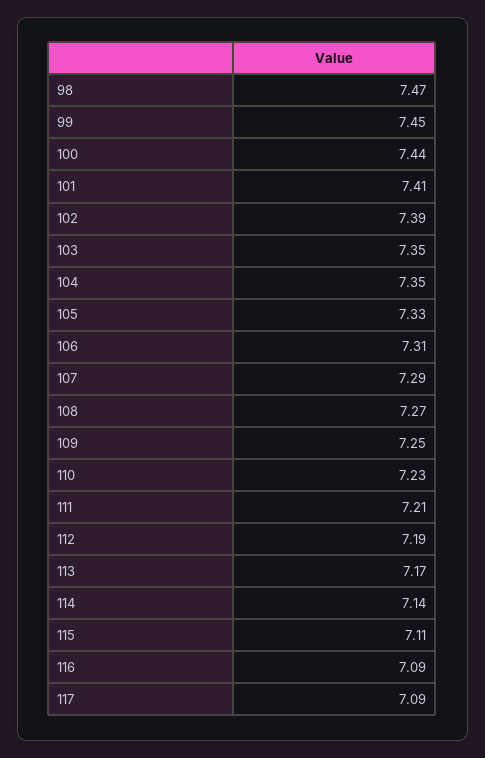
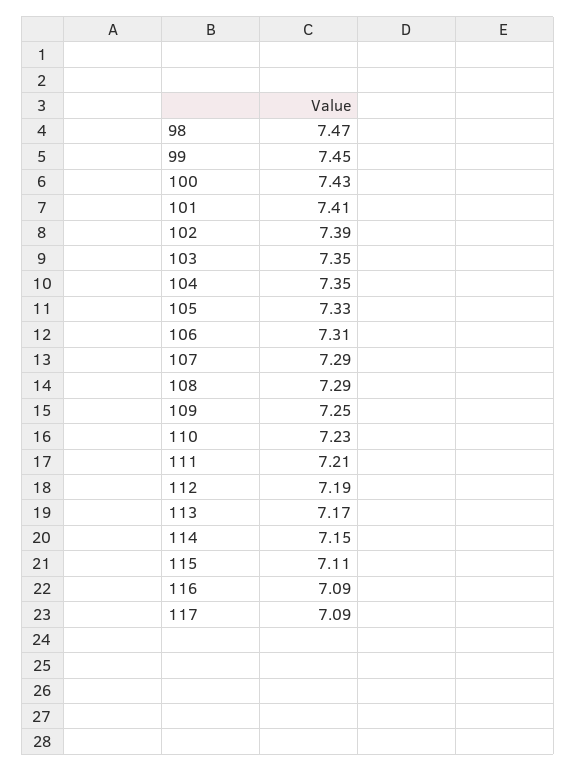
  {
    "98": 7.47,
    "99": 7.45,
-   "100": 7.44,
+   "100": 7.43,
    "101": 7.41,
    "102": 7.39,
    "103": 7.35,
    "104": 7.35,
    "105": 7.33,
    "106": 7.31,
    "107": 7.29,
-   "108": 7.27,
+   "108": 7.29,
    "109": 7.25,
    "110": 7.23,
    "111": 7.21,
    "112": 7.19,
    "113": 7.17,
-   "114": 7.14,
+   "114": 7.15,
    "115": 7.11,
    "116": 7.09,
    "117": 7.09
  }

